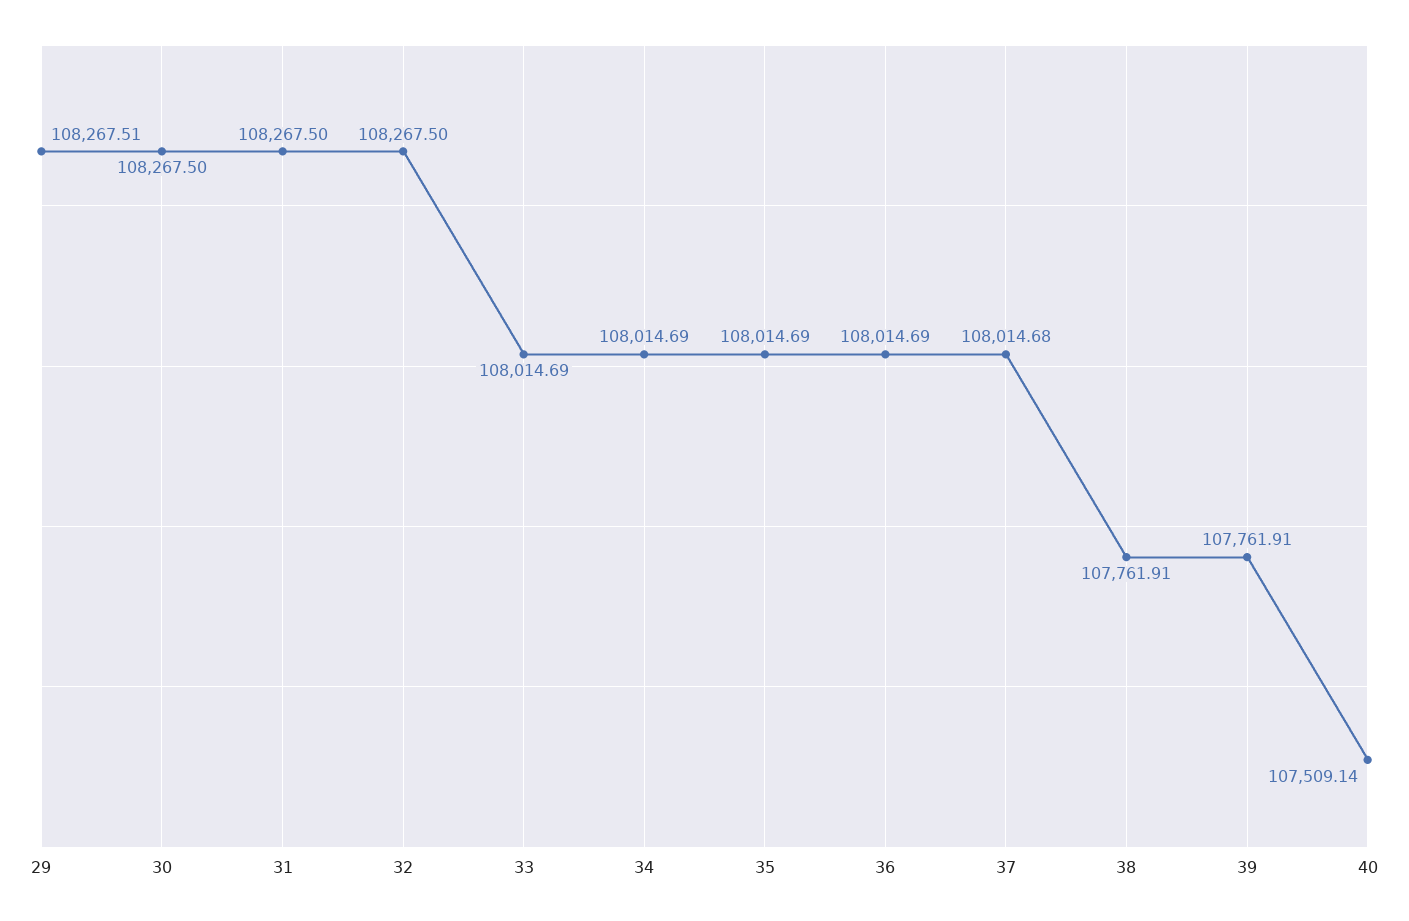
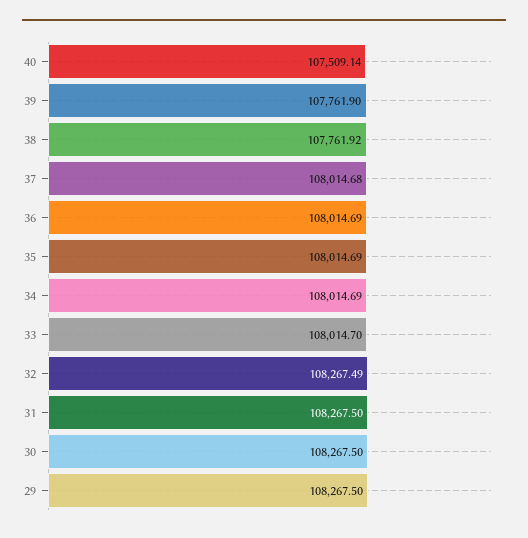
  {
-   "29": 108267.51,
+   "29": 108267.5,
    "30": 108267.5,
    "31": 108267.5,
-   "32": 108267.5,
+   "32": 108267.49,
-   "33": 108014.69,
+   "33": 108014.7,
    "34": 108014.69,
    "35": 108014.69,
    "36": 108014.69,
    "37": 108014.68,
-   "38": 107761.91,
+   "38": 107761.92,
-   "39": 107761.91,
+   "39": 107761.9,
    "40": 107509.14
  }

